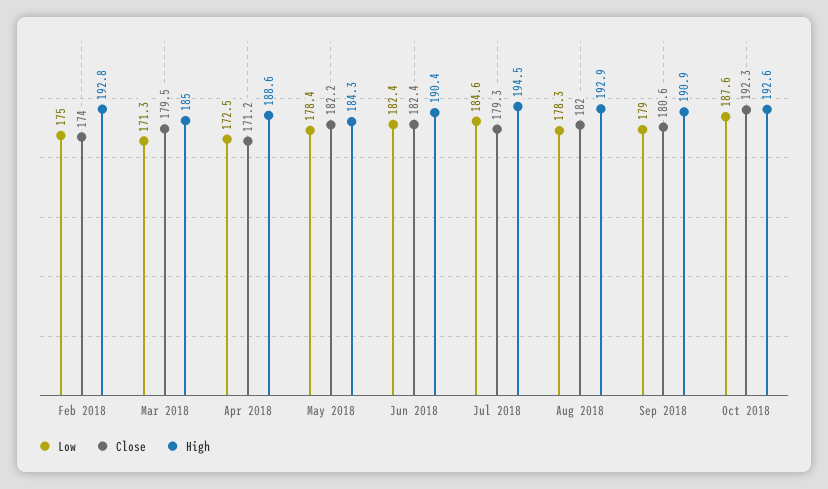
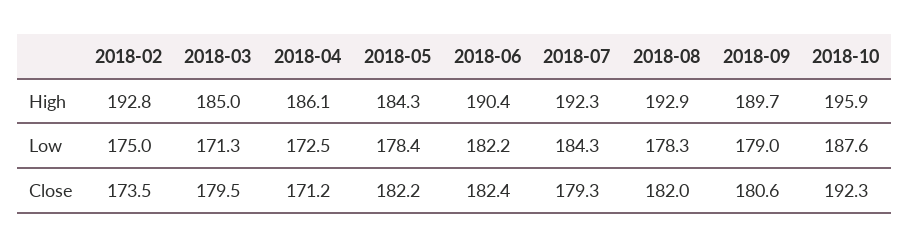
  {
    "Low": {
      "Feb 2018": 175,
      "Mar 2018": 171.3,
      "Apr 2018": 172.5,
      "May 2018": 178.4,
-     "Jun 2018": 182.4,
+     "Jun 2018": 182.2,
-     "Jul 2018": 184.6,
+     "Jul 2018": 184.3,
      "Aug 2018": 178.3,
      "Sep 2018": 179,
      "Oct 2018": 187.6
    },
    "Close": {
-     "Feb 2018": 174,
+     "Feb 2018": 173.5,
      "Mar 2018": 179.5,
      "Apr 2018": 171.2,
      "May 2018": 182.2,
      "Jun 2018": 182.4,
      "Jul 2018": 179.3,
      "Aug 2018": 182,
      "Sep 2018": 180.6,
      "Oct 2018": 192.3
    },
    "High": {
      "Feb 2018": 192.8,
      "Mar 2018": 185,
-     "Apr 2018": 188.6,
+     "Apr 2018": 186.1,
      "May 2018": 184.3,
      "Jun 2018": 190.4,
-     "Jul 2018": 194.5,
+     "Jul 2018": 192.3,
      "Aug 2018": 192.9,
-     "Sep 2018": 190.9,
+     "Sep 2018": 189.7,
-     "Oct 2018": 192.6
+     "Oct 2018": 195.9
    }
  }

